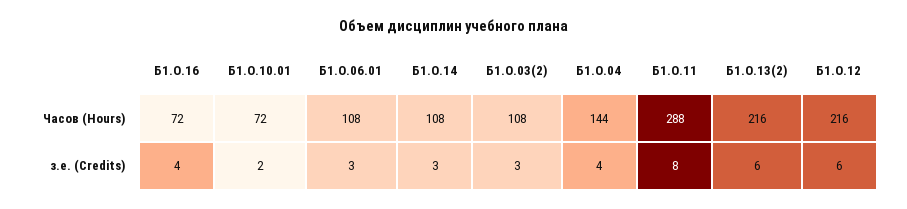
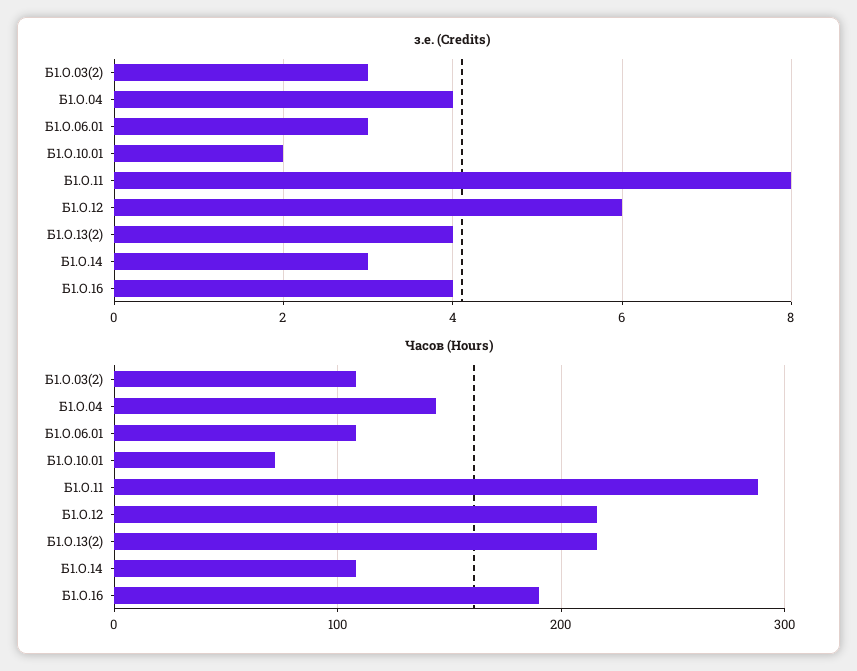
  {
    "Часов (Hours)": {
-     "Б1.О.16": 72,
+     "Б1.О.16": 190,
      "Б1.О.10.01": 72,
      "Б1.О.06.01": 108,
      "Б1.О.14": 108,
      "Б1.О.03(2)": 108,
      "Б1.О.04": 144,
      "Б1.О.11": 288,
      "Б1.О.13(2)": 216,
      "Б1.О.12": 216
    },
    "з.е. (Credits)": {
      "Б1.О.16": 4,
      "Б1.О.10.01": 2,
      "Б1.О.06.01": 3,
      "Б1.О.14": 3,
      "Б1.О.03(2)": 3,
      "Б1.О.04": 4,
      "Б1.О.11": 8,
-     "Б1.О.13(2)": 6,
+     "Б1.О.13(2)": 4,
      "Б1.О.12": 6
    }
  }

